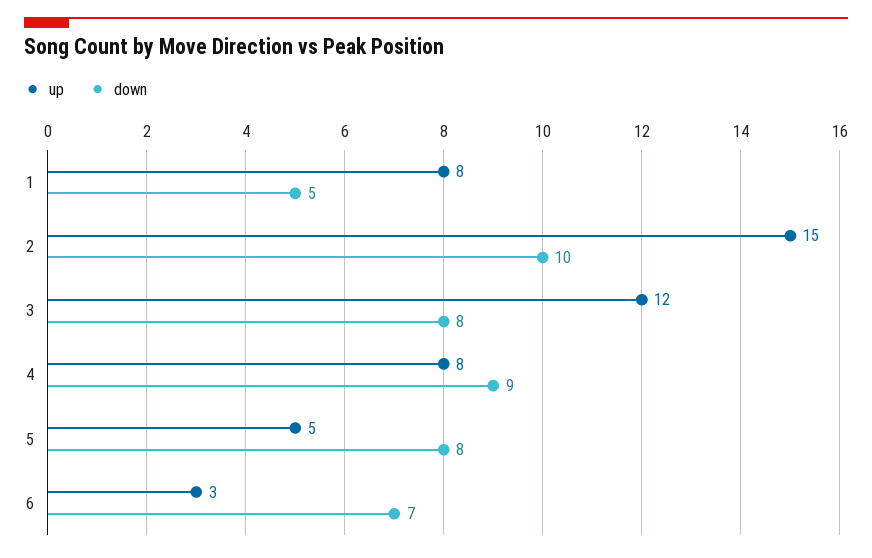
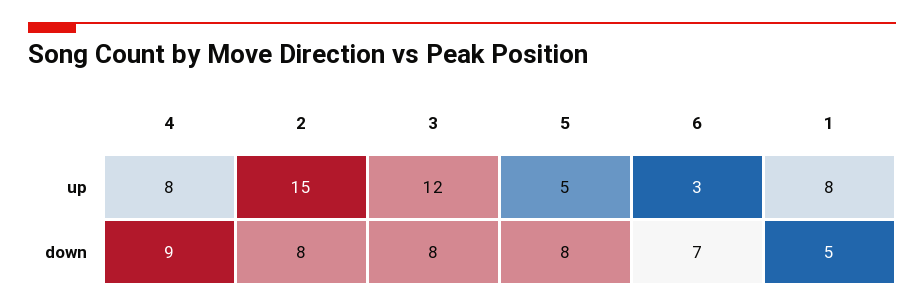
  {
    "up": {
      "1": 8,
      "2": 15,
      "3": 12,
      "4": 8,
      "5": 5,
      "6": 3
    },
    "down": {
      "1": 5,
-     "2": 10,
+     "2": 8,
      "3": 8,
      "4": 9,
      "5": 8,
      "6": 7
    }
  }

